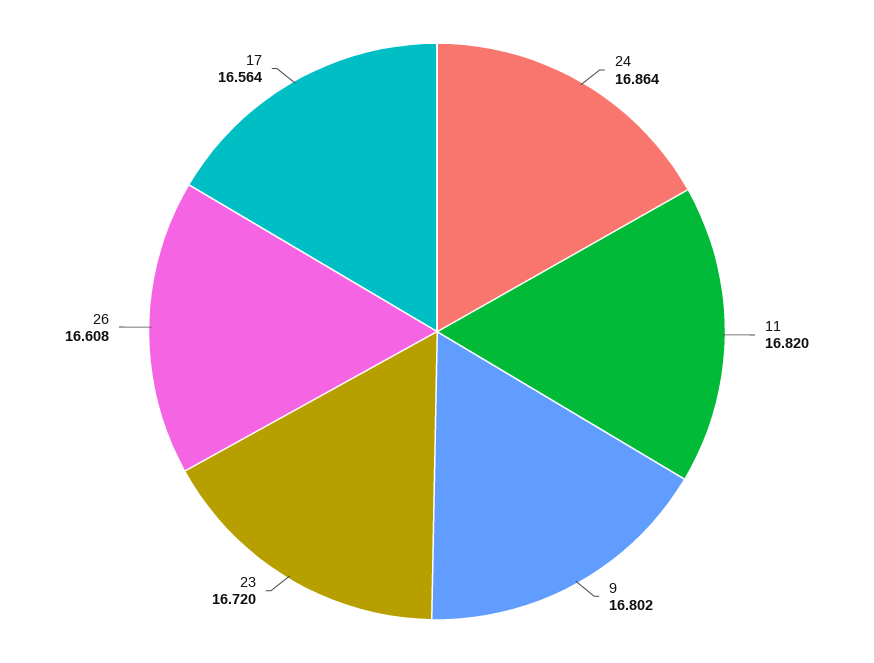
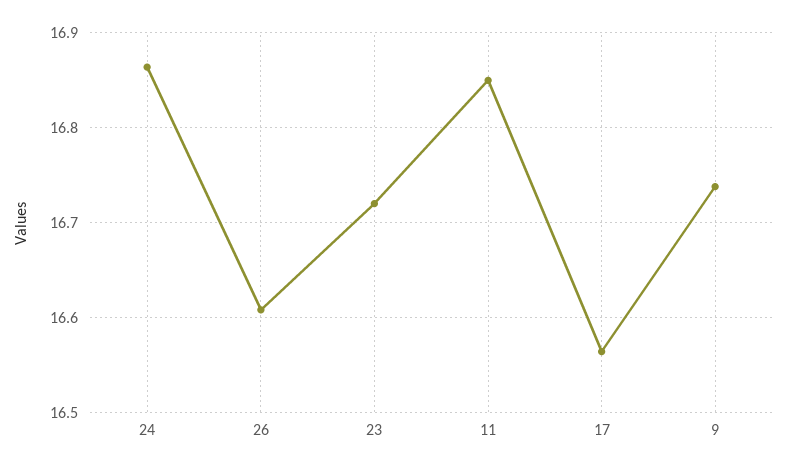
  {
    "24": 16.864,
-   "11": 16.82,
+   "11": 16.85,
-   "9": 16.802,
+   "9": 16.74,
    "23": 16.72,
    "26": 16.608,
    "17": 16.564
  }

